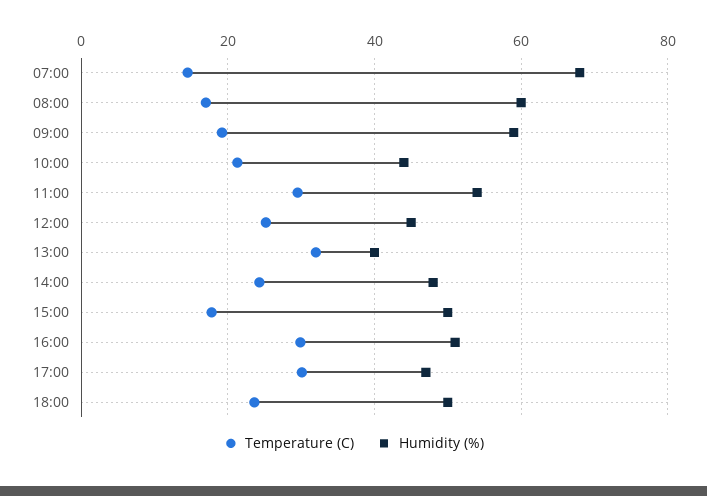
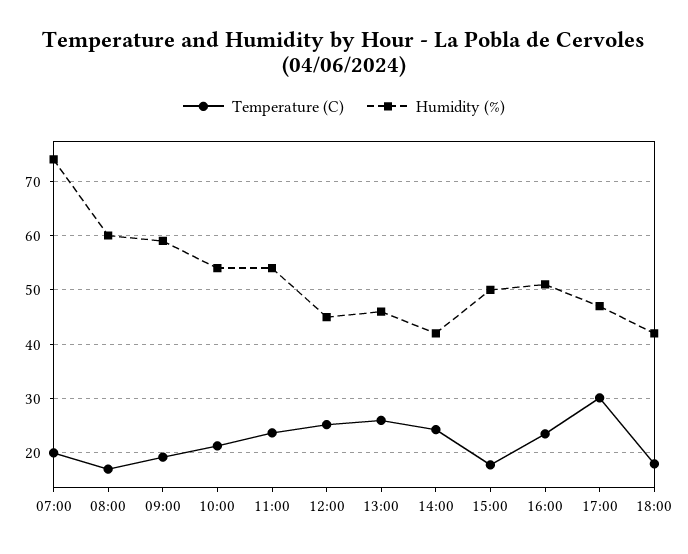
  {
    "Temperature (C)": {
-     "07:00": 14,
+     "07:00": 20,
      "08:00": 18,
      "09:00": 20,
      "10:00": 22,
-     "11:00": 30,
+     "11:00": 24,
      "12:00": 26,
-     "13:00": 32,
+     "13:00": 26,
      "14:00": 24,
      "15:00": 18,
-     "16:00": 30,
+     "16:00": 24,
      "17:00": 30,
-     "18:00": 24
+     "18:00": 18
    },
    "Humidity (%)": {
-     "07:00": 68,
+     "07:00": 74,
      "08:00": 60,
      "09:00": 60,
-     "10:00": 44,
+     "10:00": 54,
      "11:00": 54,
      "12:00": 46,
-     "13:00": 40,
+     "13:00": 46,
-     "14:00": 48,
+     "14:00": 42,
      "15:00": 50,
      "16:00": 52,
      "17:00": 48,
-     "18:00": 50
+     "18:00": 42
    }
  }

